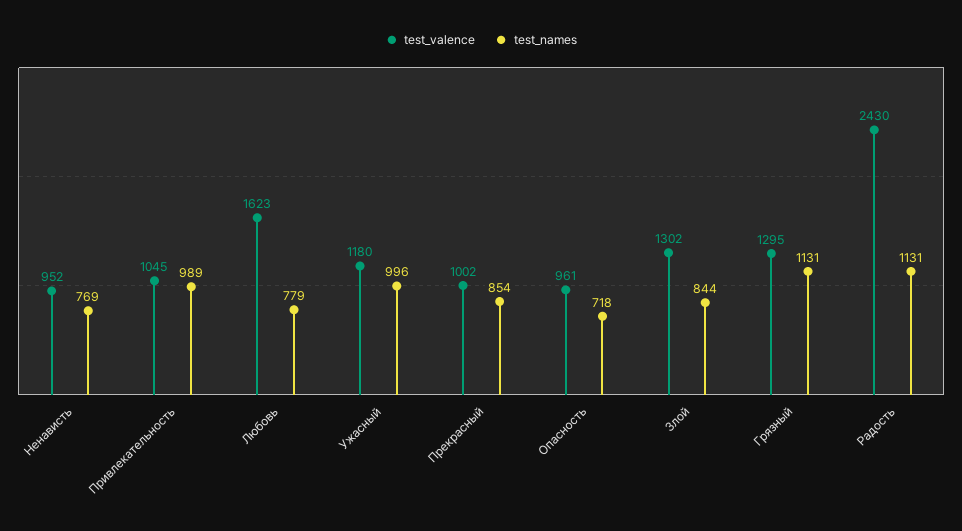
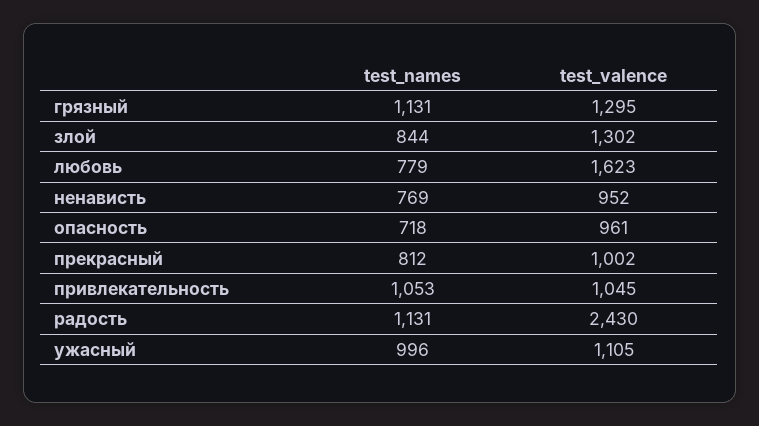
  {
    "test_valence": {
      "Ненависть": 952,
      "Привлекательность": 1045,
      "Любовь": 1623,
-     "Ужасный": 1180,
+     "Ужасный": 1105,
      "Прекрасный": 1002,
      "Опасность": 961,
      "Злой": 1302,
      "Грязный": 1295,
      "Радость": 2430
    },
    "test_names": {
      "Ненависть": 769,
-     "Привлекательность": 989,
+     "Привлекательность": 1053,
      "Любовь": 779,
      "Ужасный": 996,
-     "Прекрасный": 854,
+     "Прекрасный": 812,
      "Опасность": 718,
      "Злой": 844,
      "Грязный": 1131,
      "Радость": 1131
    }
  }

